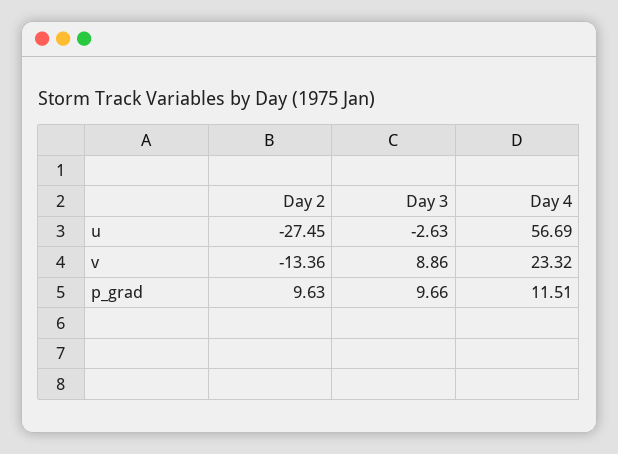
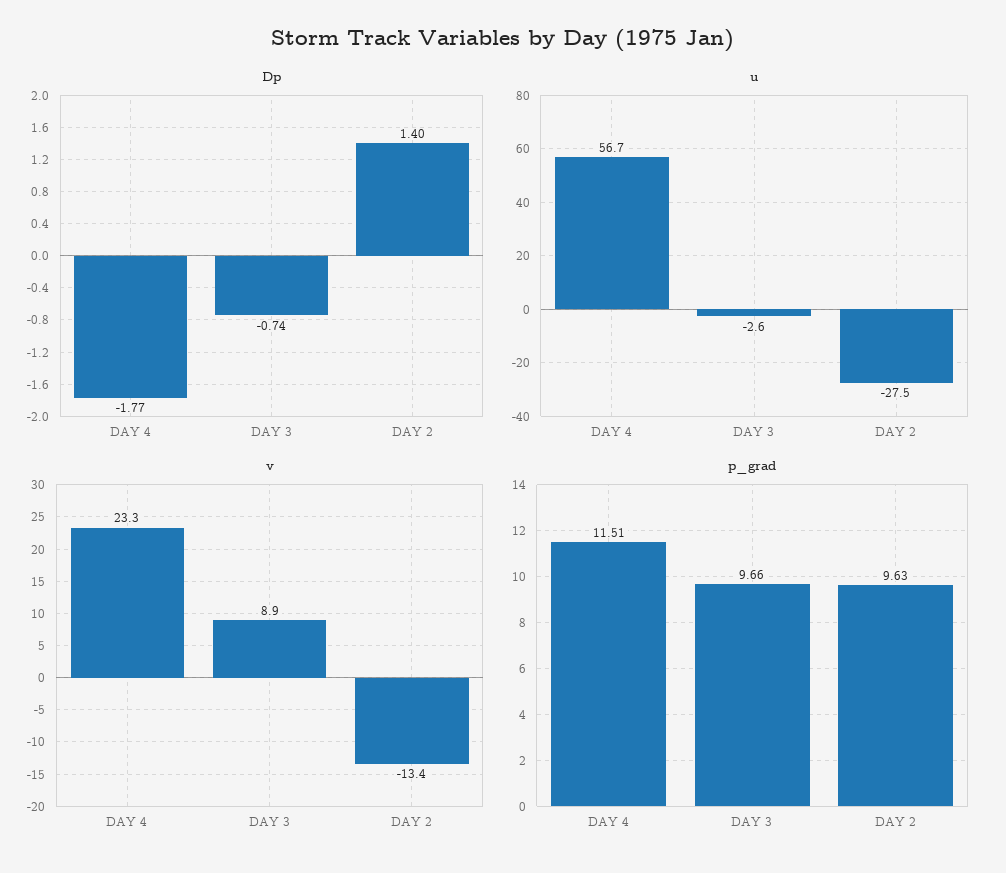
  {
    "u": {
      "Day 2": -27.45,
      "Day 3": -2.63,
      "Day 4": 56.69
    },
    "v": {
      "Day 2": -13.36,
      "Day 3": 8.86,
      "Day 4": 23.32
    },
    "p_grad": {
      "Day 2": 9.63,
      "Day 3": 9.66,
      "Day 4": 11.51
-   }
+   },
+   "Dp": {
+     "Day 4": -1.77,
+     "Day 3": -0.74,
+     "Day 2": 1.4
+   }
  }

